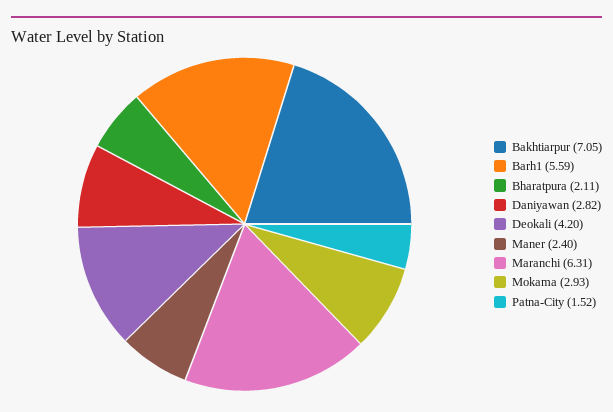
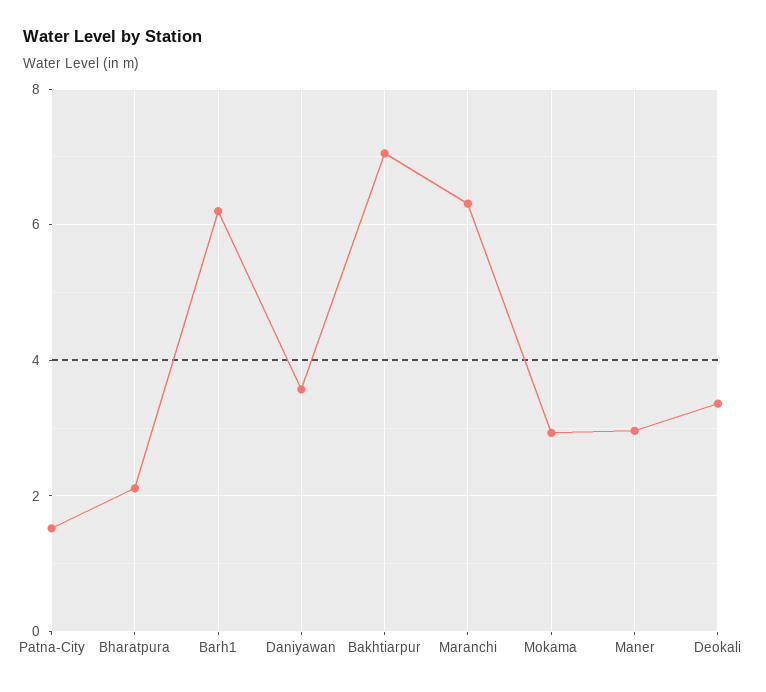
  {
    "Bakhtiarpur": 7.05,
-   "Barh1": 5.59,
+   "Barh1": 6.2,
    "Bharatpura": 2.11,
-   "Daniyawan": 2.82,
+   "Daniyawan": 3.6,
-   "Deokali": 4.2,
+   "Deokali": 3.4,
-   "Maner": 2.4,
+   "Maner": 3,
    "Maranchi": 6.31,
    "Mokama": 2.93,
    "Patna-City": 1.52
  }

